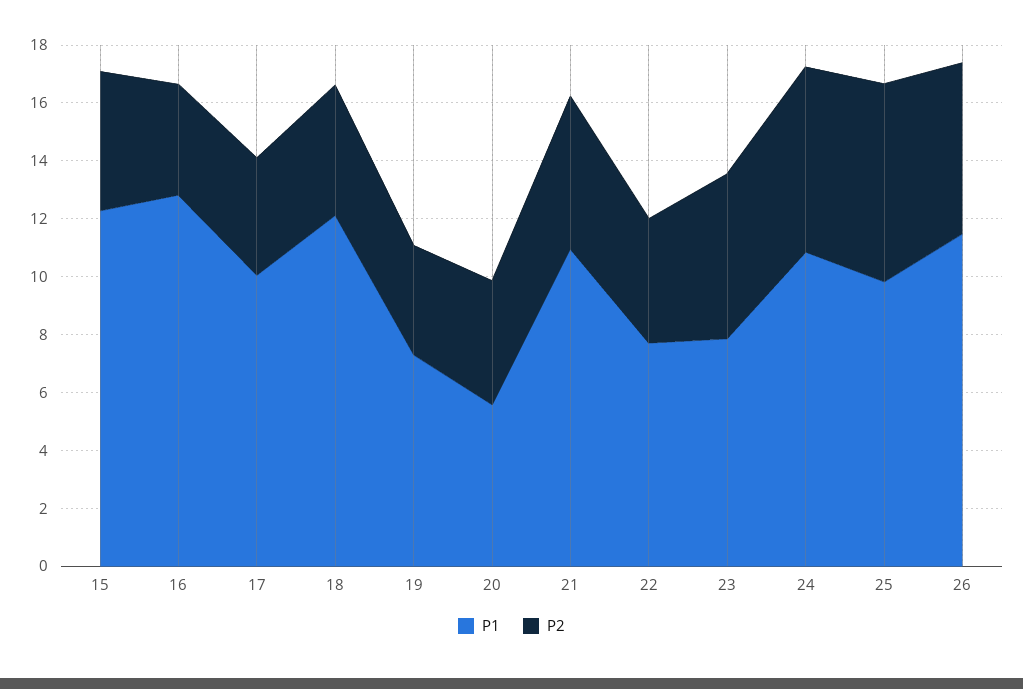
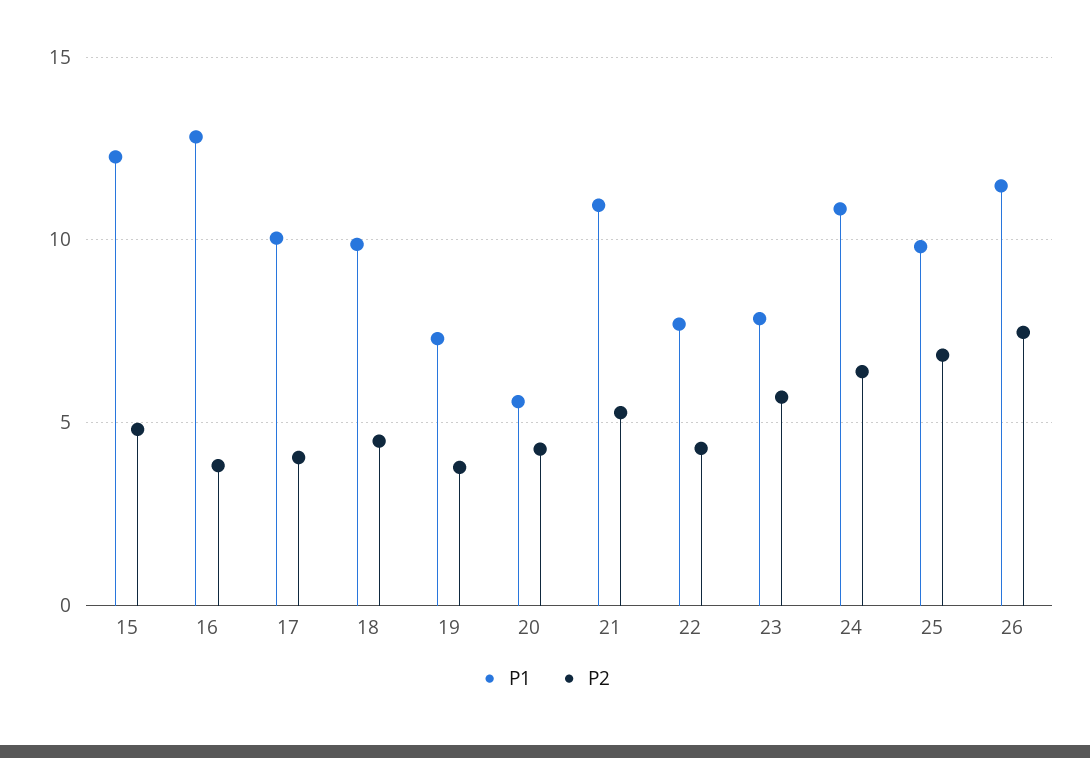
  {
    "P1": {
      "15": 12.5,
      "16": 13,
      "17": 10,
-     "18": 12,
+     "18": 10,
      "19": 7.5,
      "20": 5.5,
      "21": 11,
      "22": 7.5,
      "23": 8,
      "24": 11,
      "25": 10,
      "26": 11.5
    },
    "P2": {
      "15": 5,
      "16": 4,
      "17": 4,
      "18": 4.5,
      "19": 4,
      "20": 4.5,
      "21": 5.5,
      "22": 4.5,
      "23": 5.5,
      "24": 6.5,
      "25": 7,
-     "26": 6
+     "26": 7.5
    }
  }

